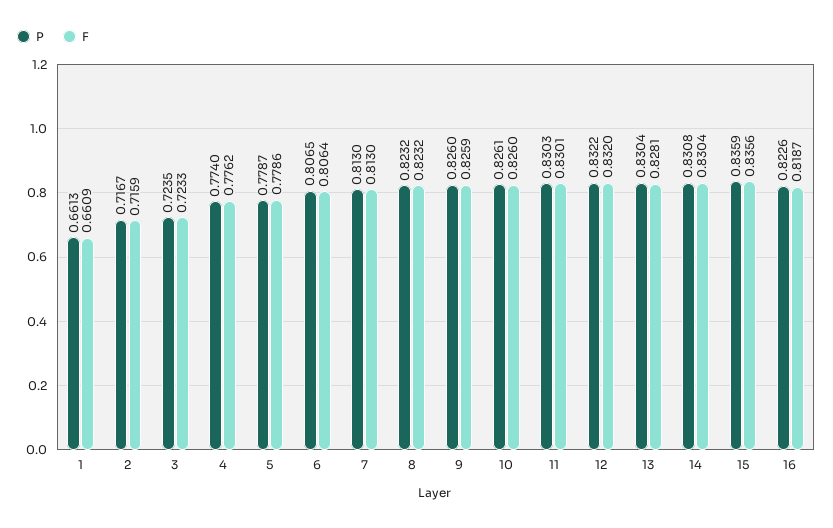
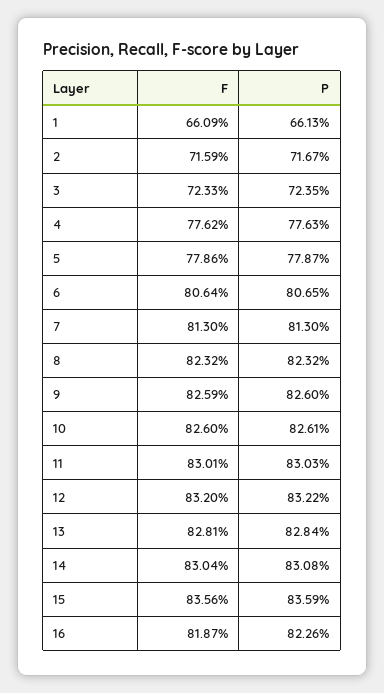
  {
    "P": {
      "1": 0.6613,
      "2": 0.7167,
      "3": 0.7235,
-     "4": 0.774,
+     "4": 0.7763,
      "5": 0.7787,
      "6": 0.8065,
      "7": 0.813,
      "8": 0.8232,
      "9": 0.826,
      "10": 0.8261,
      "11": 0.8303,
      "12": 0.8322,
-     "13": 0.8304,
+     "13": 0.8284,
      "14": 0.8308,
      "15": 0.8359,
      "16": 0.8226
    },
    "F": {
      "1": 0.6609,
      "2": 0.7159,
      "3": 0.7233,
      "4": 0.7762,
      "5": 0.7786,
      "6": 0.8064,
      "7": 0.813,
      "8": 0.8232,
      "9": 0.8259,
      "10": 0.826,
      "11": 0.8301,
      "12": 0.832,
      "13": 0.8281,
      "14": 0.8304,
      "15": 0.8356,
      "16": 0.8187
    }
  }

